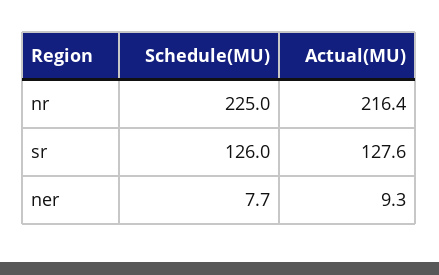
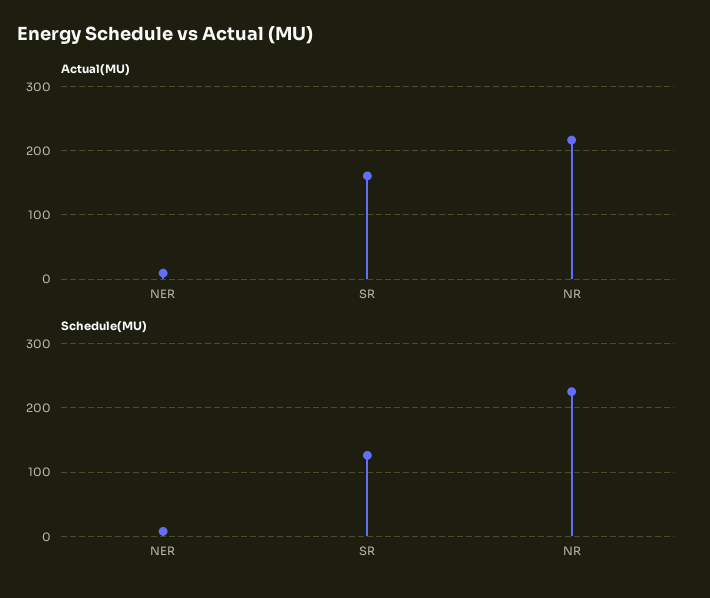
  {
    "Schedule(MU)": {
      "nr": 225,
      "sr": 126,
      "ner": 7.7
    },
    "Actual(MU)": {
      "nr": 216.4,
-     "sr": 127.6,
+     "sr": 160,
      "ner": 9.3
    }
  }

